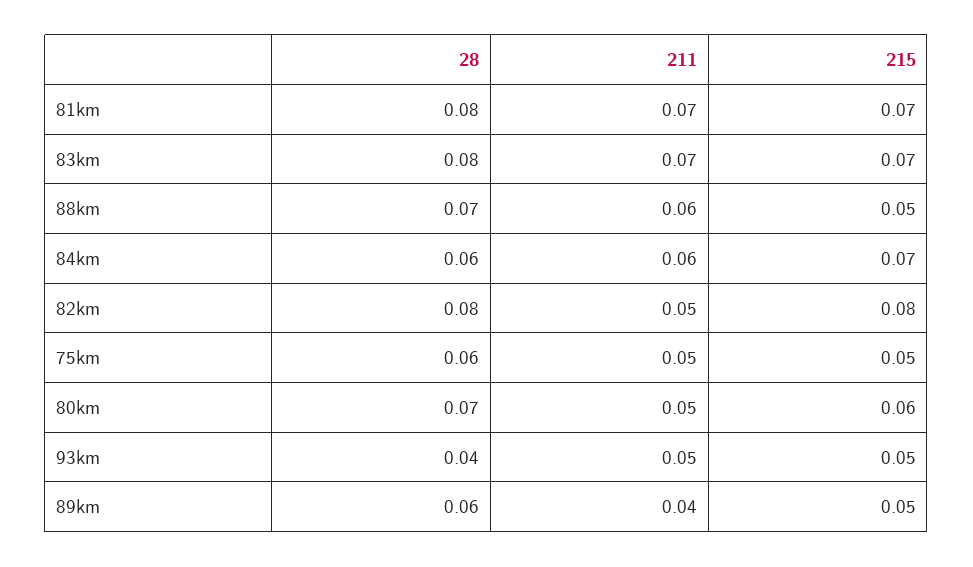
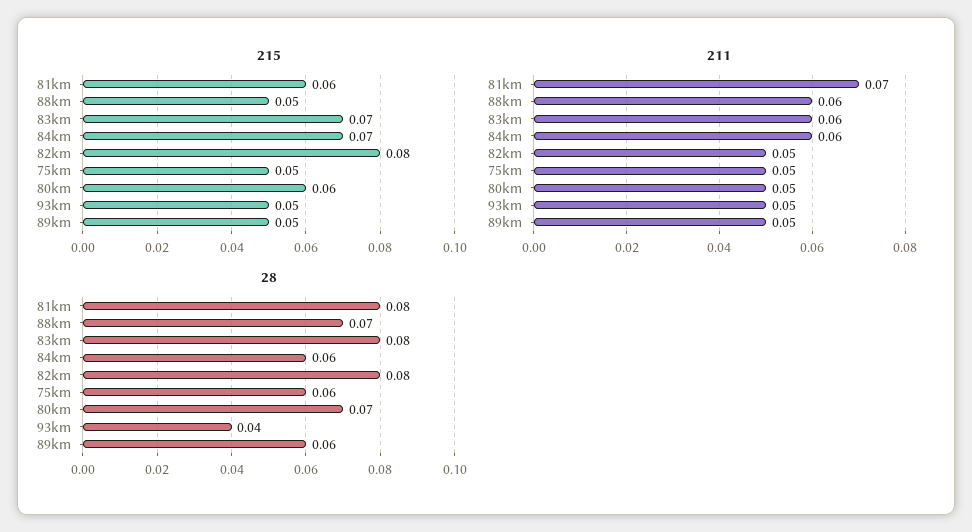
  {
    "28": {
      "81km": 0.08,
      "83km": 0.08,
      "88km": 0.07,
      "84km": 0.06,
      "82km": 0.08,
      "75km": 0.06,
      "80km": 0.07,
      "93km": 0.04,
      "89km": 0.06
    },
    "211": {
      "81km": 0.07,
-     "83km": 0.07,
+     "83km": 0.06,
      "88km": 0.06,
      "84km": 0.06,
      "82km": 0.05,
      "75km": 0.05,
      "80km": 0.05,
      "93km": 0.05,
-     "89km": 0.04
+     "89km": 0.05
    },
    "215": {
-     "81km": 0.07,
+     "81km": 0.06,
      "83km": 0.07,
      "88km": 0.05,
      "84km": 0.07,
      "82km": 0.08,
      "75km": 0.05,
      "80km": 0.06,
      "93km": 0.05,
      "89km": 0.05
    }
  }

